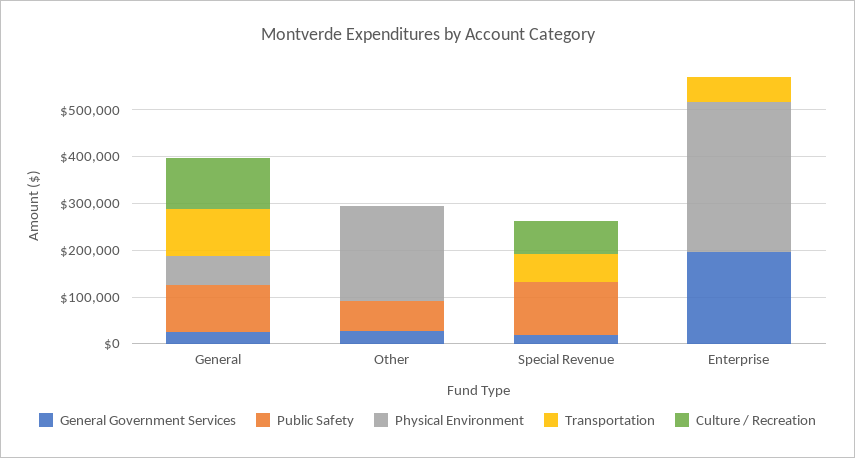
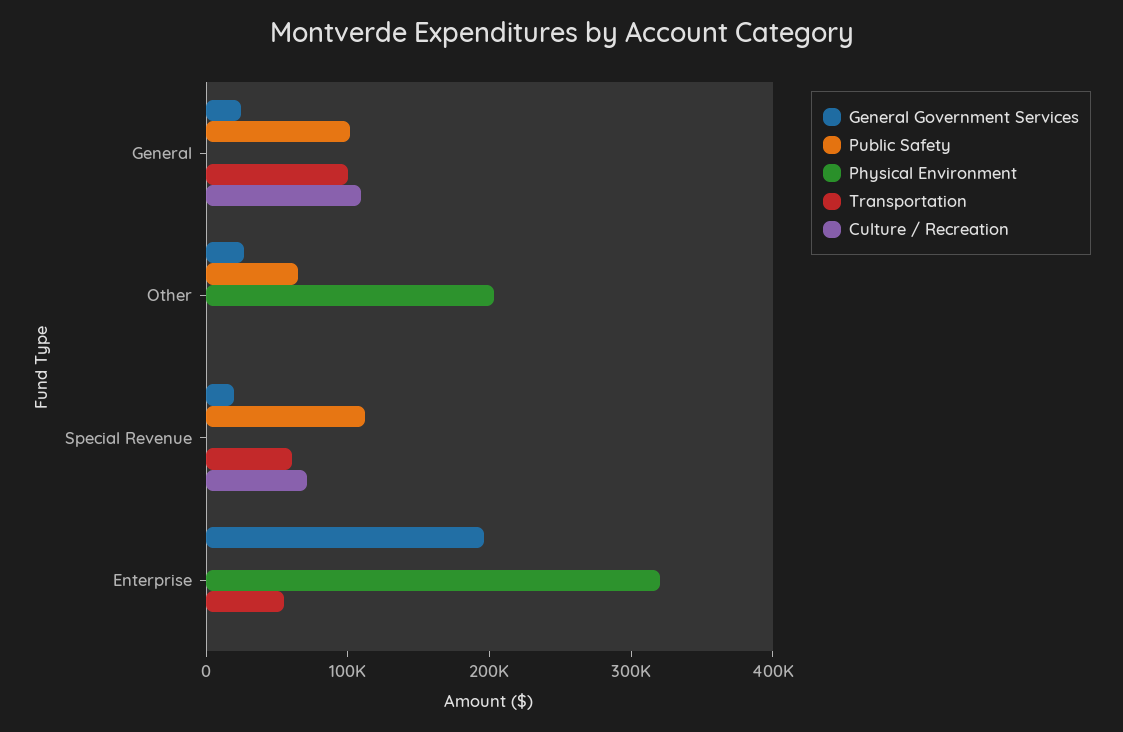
  {
    "General Government Services": {
      "General": 20000,
      "Other": 20000,
      "Special Revenue": 20000,
      "Enterprise": 200000
    },
    "Public Safety": {
      "General": 100000,
      "Other": 60000,
      "Special Revenue": 120000,
      "Enterprise": 0
    },
    "Physical Environment": {
-     "General": 60000,
+     "General": 0,
      "Other": 200000,
      "Special Revenue": 0,
      "Enterprise": 320000
    },
    "Transportation": {
      "General": 100000,
      "Other": 0,
      "Special Revenue": 60000,
      "Enterprise": 60000
    },
    "Culture / Recreation": {
      "General": 100000,
      "Other": 0,
      "Special Revenue": 80000,
      "Enterprise": 0
    }
  }

